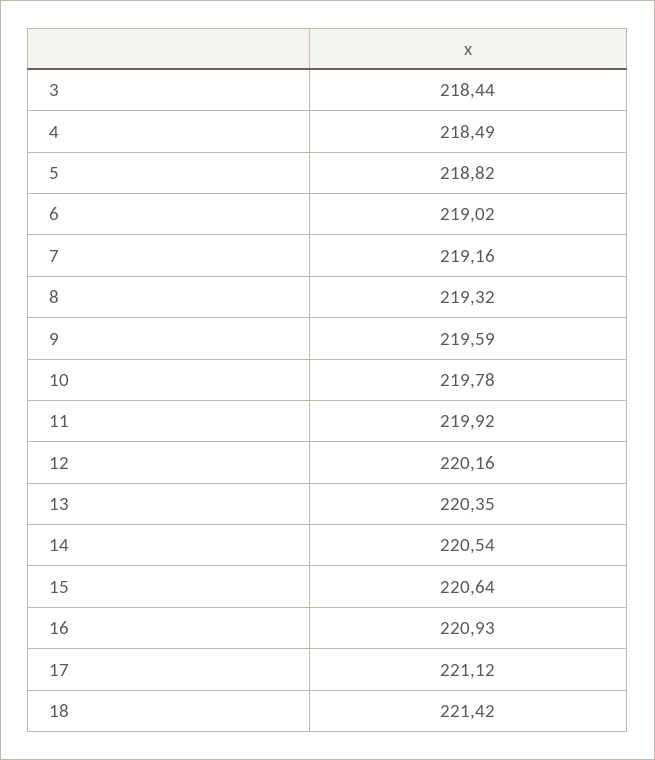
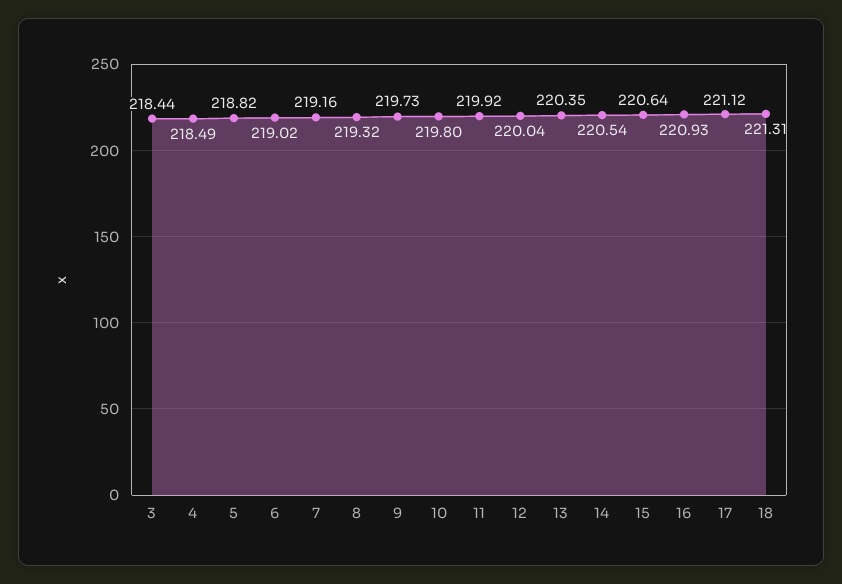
  {
    "3": 218.44,
    "4": 218.49,
    "5": 218.82,
    "6": 219.02,
    "7": 219.16,
    "8": 219.32,
-   "9": 219.59,
+   "9": 219.73,
-   "10": 219.78,
+   "10": 219.8,
    "11": 219.92,
-   "12": 220.16,
+   "12": 220.04,
    "13": 220.35,
    "14": 220.54,
    "15": 220.64,
    "16": 220.93,
    "17": 221.12,
-   "18": 221.42
+   "18": 221.31
  }

